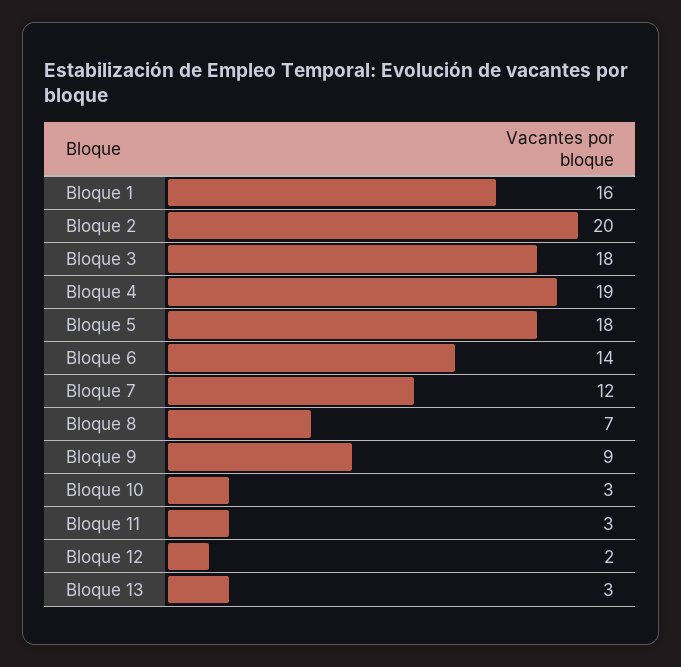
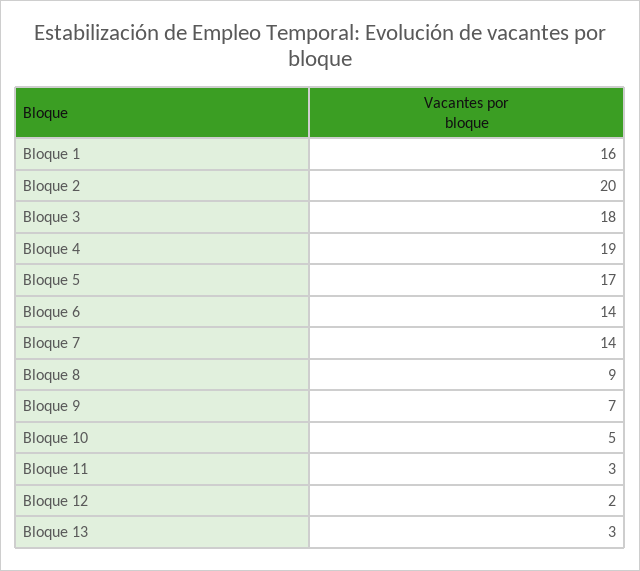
  {
    "Bloque 1": 16,
    "Bloque 2": 20,
    "Bloque 3": 18,
    "Bloque 4": 19,
-   "Bloque 5": 18,
+   "Bloque 5": 17,
    "Bloque 6": 14,
-   "Bloque 7": 12,
+   "Bloque 7": 14,
-   "Bloque 8": 7,
+   "Bloque 8": 9,
-   "Bloque 9": 9,
+   "Bloque 9": 7,
-   "Bloque 10": 3,
+   "Bloque 10": 5,
    "Bloque 11": 3,
    "Bloque 12": 2,
    "Bloque 13": 3
  }

